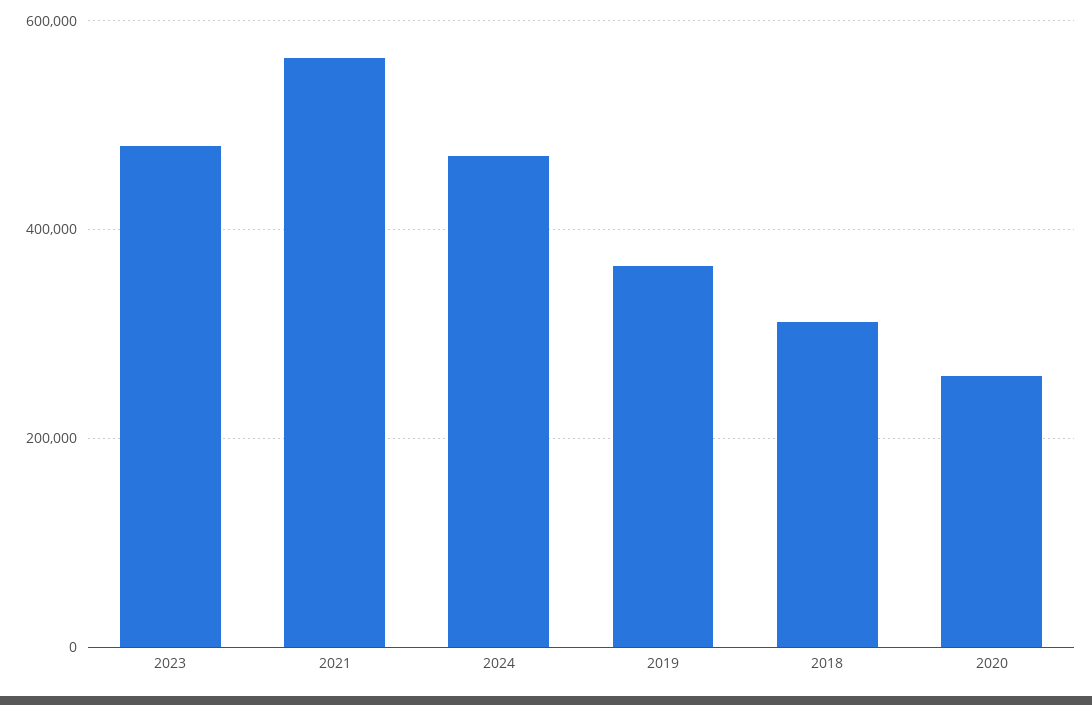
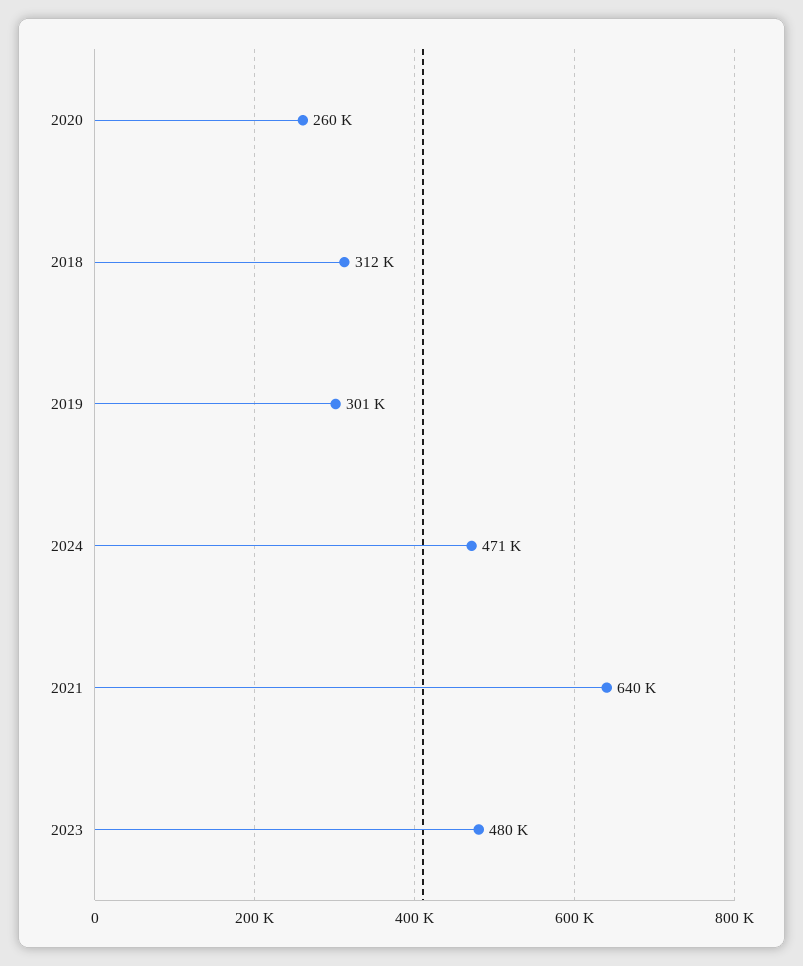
  {
    "2023": 480000,
-   "2021": 560000,
+   "2021": 640000,
    "2024": 471000,
-   "2019": 360000,
+   "2019": 301000,
    "2018": 312000,
    "2020": 260000
  }

